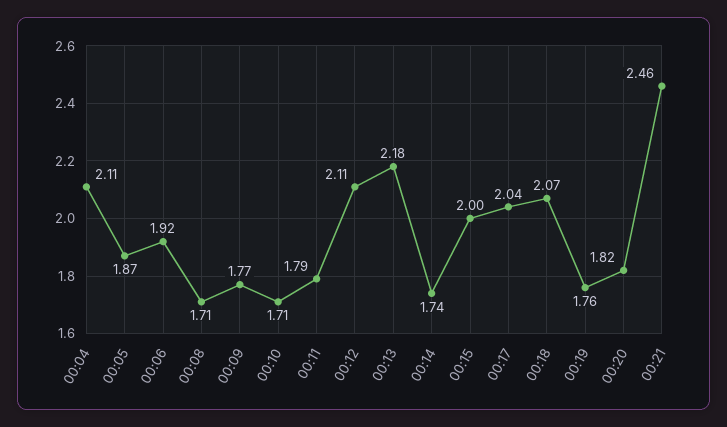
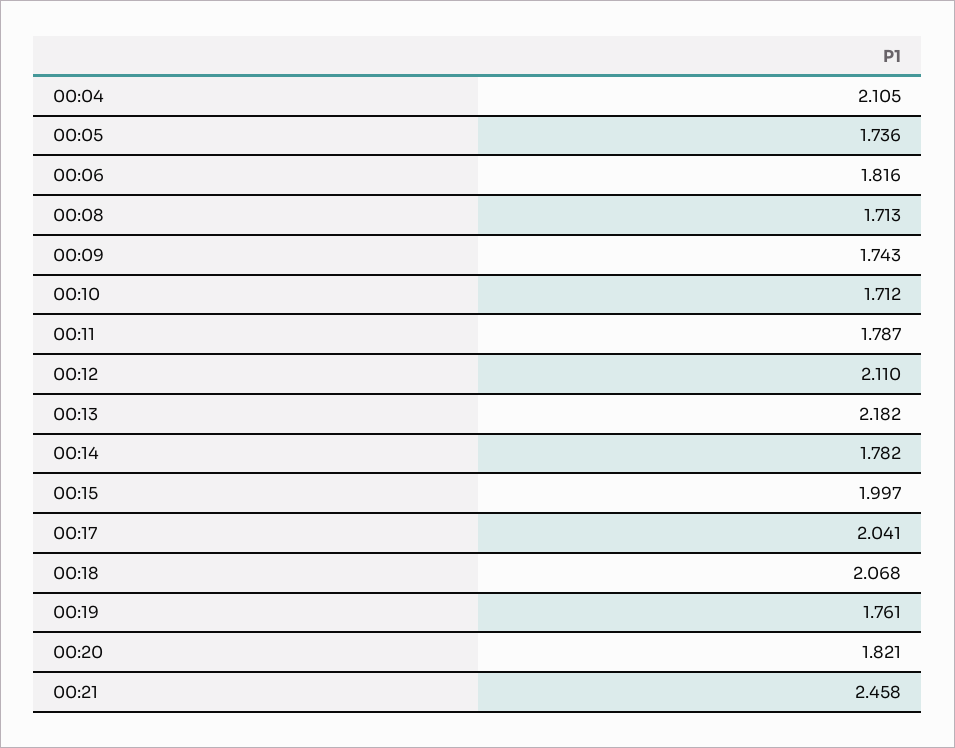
  {
    "00:04": 2.105,
-   "00:05": 1.87,
+   "00:05": 1.736,
-   "00:06": 1.92,
+   "00:06": 1.816,
    "00:08": 1.713,
-   "00:09": 1.77,
+   "00:09": 1.743,
    "00:10": 1.712,
    "00:11": 1.787,
    "00:12": 2.11,
    "00:13": 2.182,
-   "00:14": 1.74,
+   "00:14": 1.782,
    "00:15": 1.997,
    "00:17": 2.041,
    "00:18": 2.068,
    "00:19": 1.761,
    "00:20": 1.821,
    "00:21": 2.458
  }

